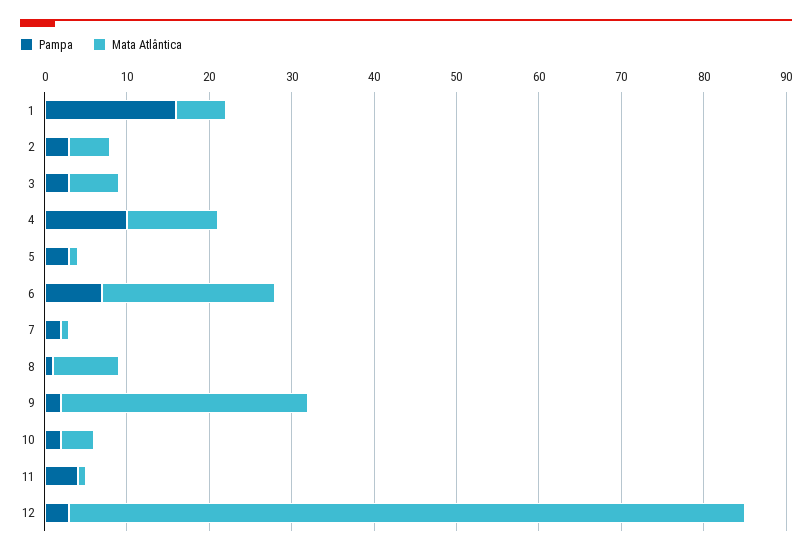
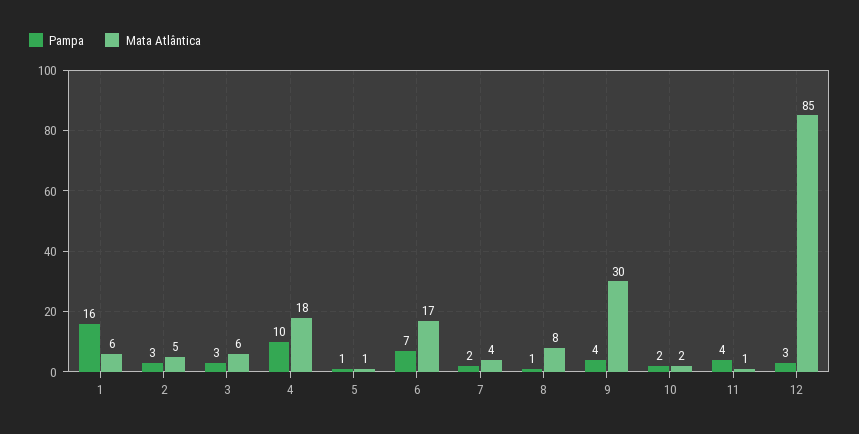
  {
    "Pampa": {
      "1": 16,
      "2": 3,
      "3": 3,
      "4": 10,
-     "5": 3,
+     "5": 1,
      "6": 7,
      "7": 2,
      "8": 1,
-     "9": 2,
+     "9": 4,
      "10": 2,
      "11": 4,
      "12": 3
    },
    "Mata Atlântica": {
      "1": 6,
      "2": 5,
      "3": 6,
-     "4": 11,
+     "4": 18,
      "5": 1,
-     "6": 21,
+     "6": 17,
-     "7": 1,
+     "7": 4,
      "8": 8,
      "9": 30,
-     "10": 4,
+     "10": 2,
      "11": 1,
-     "12": 82
+     "12": 85
    }
  }

